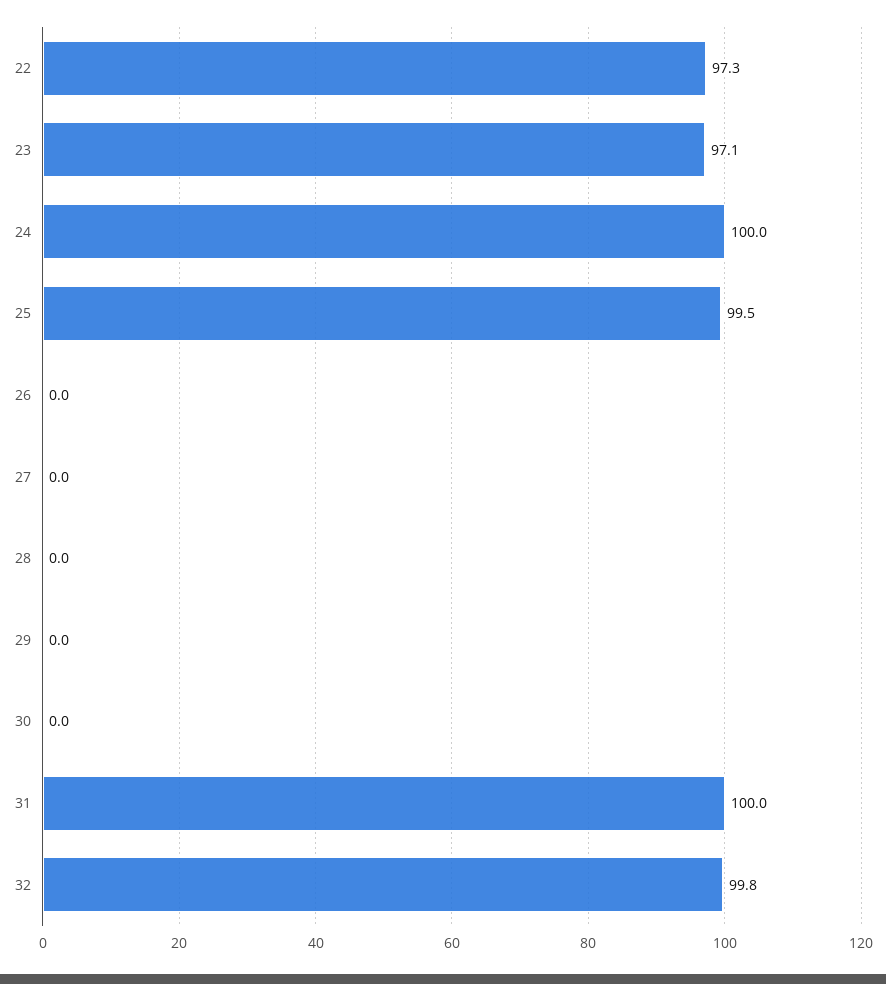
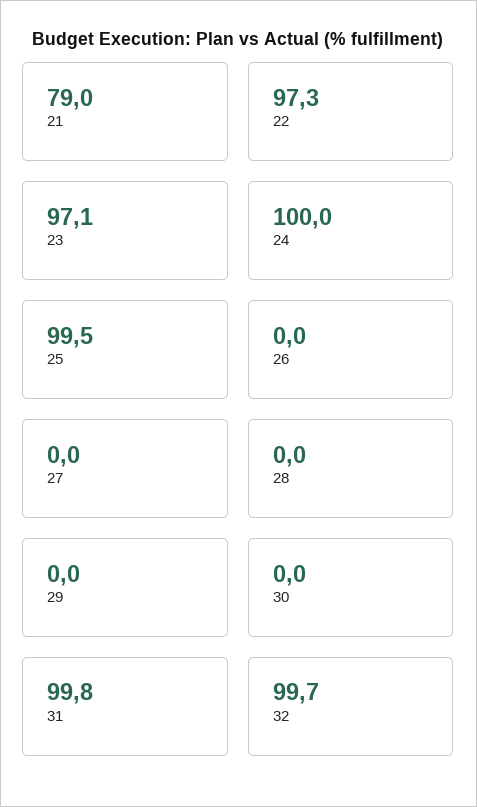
  {
    "22": 97.3,
    "23": 97.1,
    "24": 100,
    "25": 99.5,
    "26": 0,
    "27": 0,
    "28": 0,
    "29": 0,
    "30": 0,
-   "31": 100,
+   "31": 99.8,
-   "32": 99.8
+   "32": 99.7,
+   "21": 79
  }

